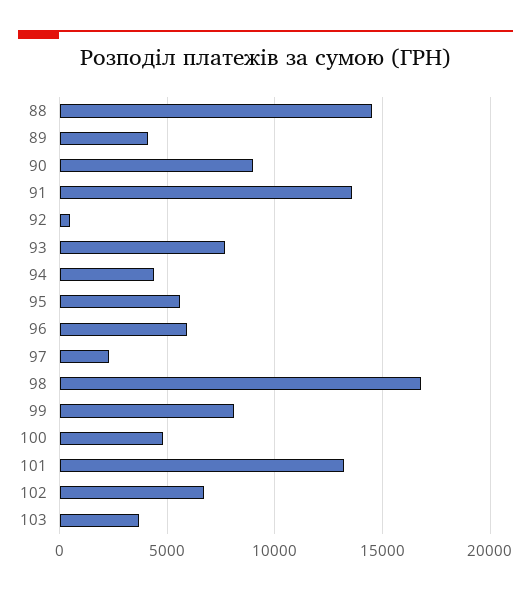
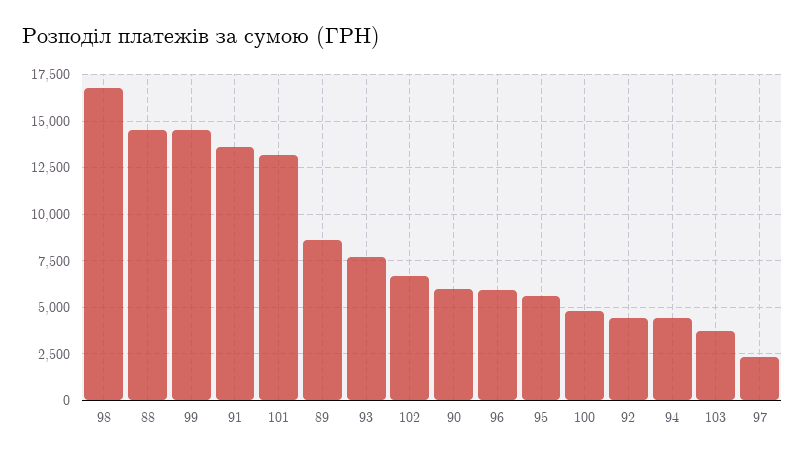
  {
    "88": 14500,
-   "89": 4000,
+   "89": 8500,
-   "90": 9000,
+   "90": 6000,
    "91": 13500,
-   "92": 500,
+   "92": 4500,
    "93": 7500,
    "94": 4500,
    "95": 5500,
    "96": 6000,
    "97": 2500,
    "98": 17000,
-   "99": 8000,
+   "99": 14500,
    "100": 5000,
    "101": 13000,
    "102": 6500,
    "103": 3500
  }

